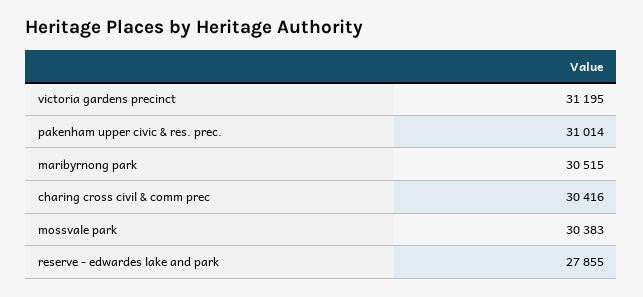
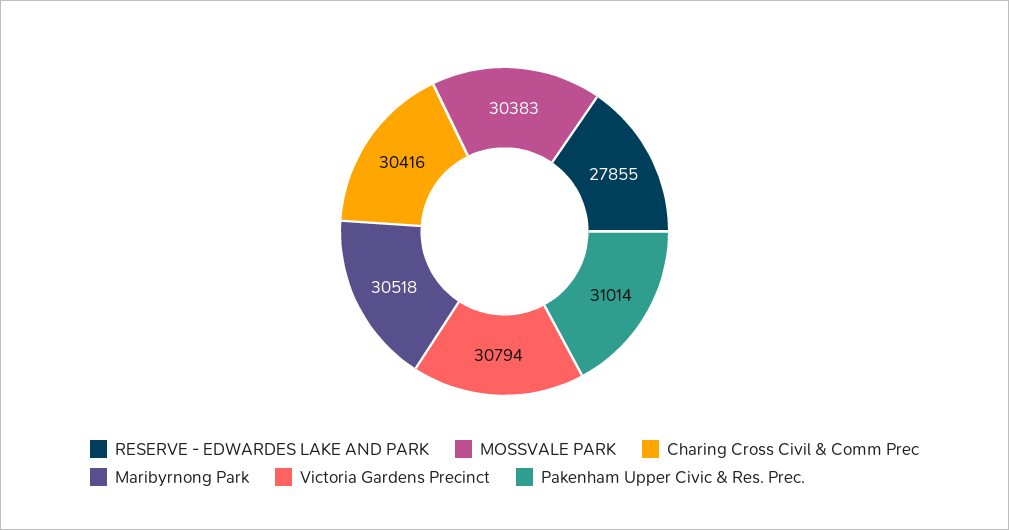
  {
-   "victoria gardens precinct": 31195,
+   "victoria gardens precinct": 30794,
    "pakenham upper civic & res. prec.": 31014,
-   "maribyrnong park": 30515,
+   "maribyrnong park": 30518,
    "charing cross civil & comm prec": 30416,
    "mossvale park": 30383,
    "reserve - edwardes lake and park": 27855
  }

